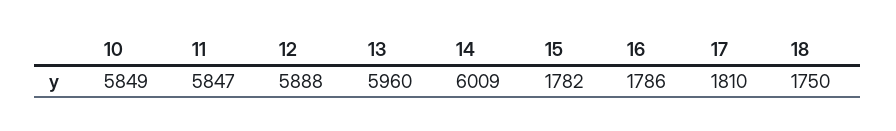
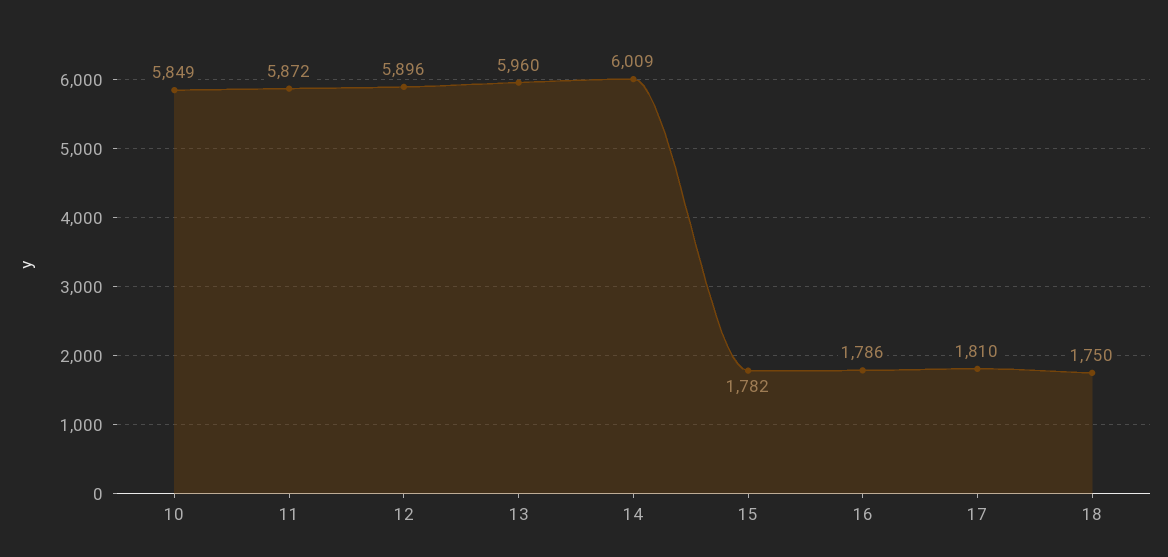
  {
    "10": 5849,
-   "11": 5847,
+   "11": 5872,
-   "12": 5888,
+   "12": 5896,
    "13": 5960,
    "14": 6009,
    "15": 1782,
    "16": 1786,
    "17": 1810,
    "18": 1750
  }

